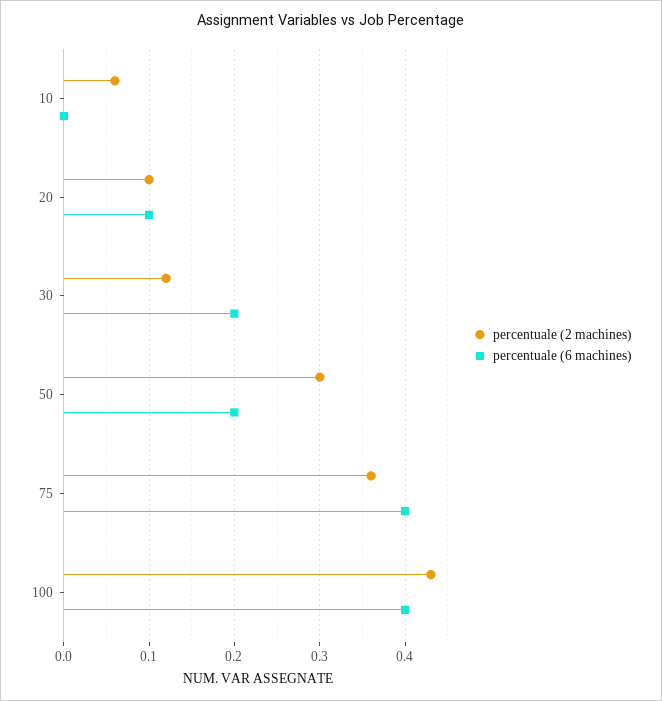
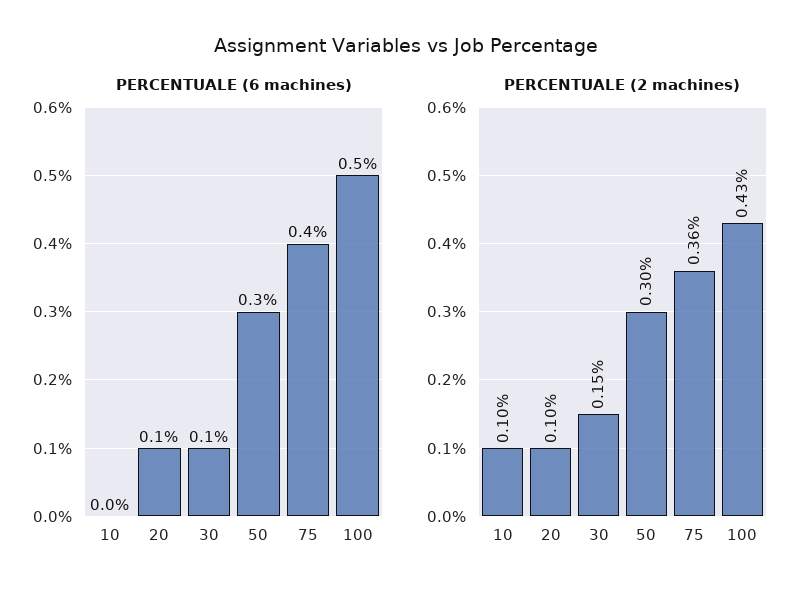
  {
    "percentuale (2 machines)": {
-     "10": 0.06,
+     "10": 0.1,
      "20": 0.1,
-     "30": 0.12,
+     "30": 0.15,
      "50": 0.3,
      "75": 0.36,
      "100": 0.43
    },
    "percentuale (6 machines)": {
      "10": 0,
      "20": 0.1,
-     "30": 0.2,
+     "30": 0.1,
-     "50": 0.2,
+     "50": 0.3,
      "75": 0.4,
-     "100": 0.4
+     "100": 0.5
    }
  }

